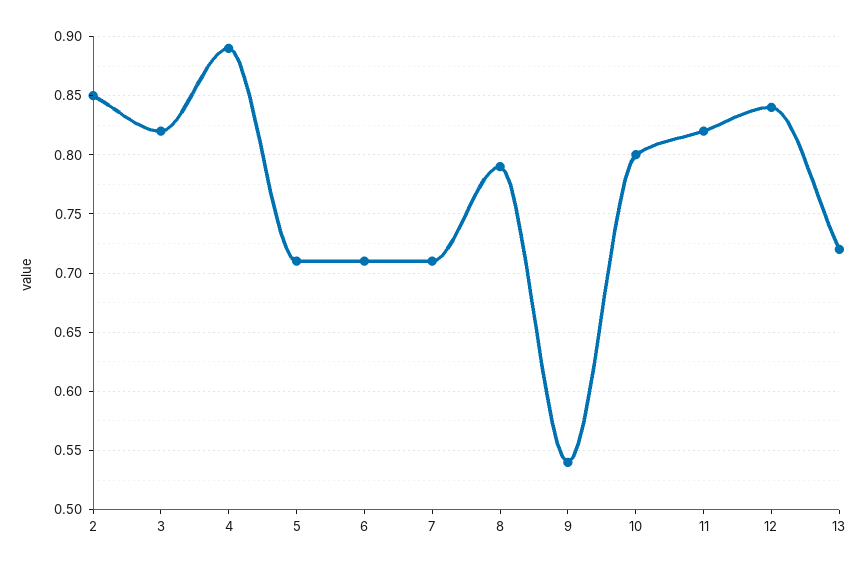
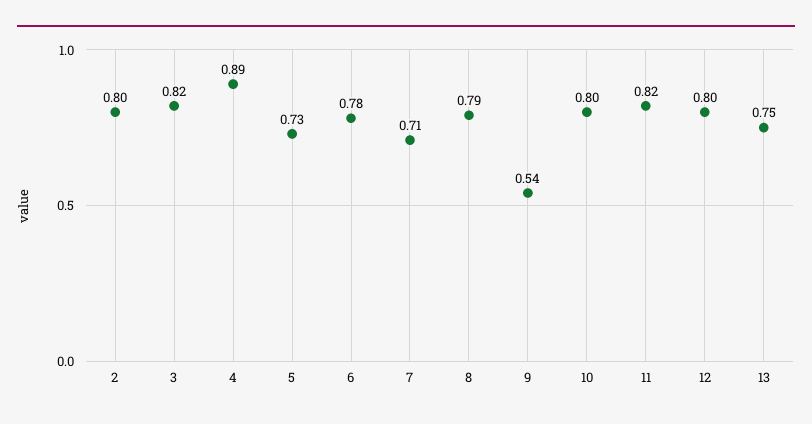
  {
-   "2": 0.85,
+   "2": 0.8,
    "3": 0.82,
    "4": 0.89,
-   "5": 0.71,
+   "5": 0.73,
-   "6": 0.71,
+   "6": 0.78,
    "7": 0.71,
    "8": 0.79,
    "9": 0.54,
    "10": 0.8,
    "11": 0.82,
-   "12": 0.84,
+   "12": 0.8,
-   "13": 0.72
+   "13": 0.75
  }

